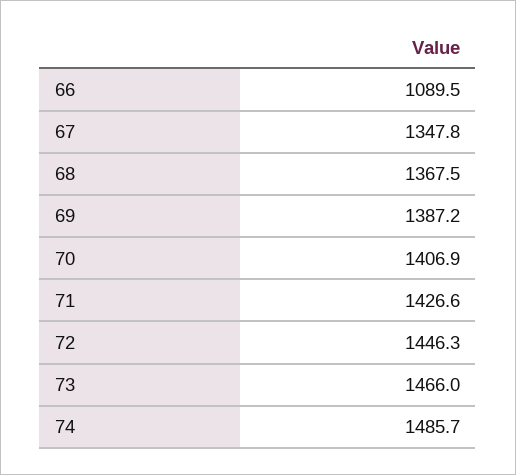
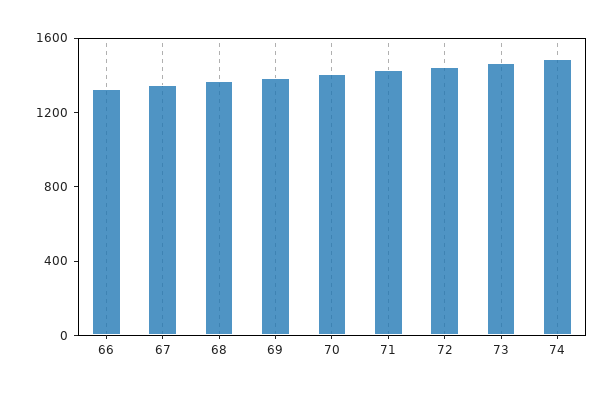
  {
-   "66": 1089.5,
+   "66": 1300,
    "67": 1347.8,
    "68": 1367.5,
    "69": 1387.2,
    "70": 1406.9,
    "71": 1426.6,
    "72": 1446.3,
    "73": 1466,
    "74": 1485.7
  }

